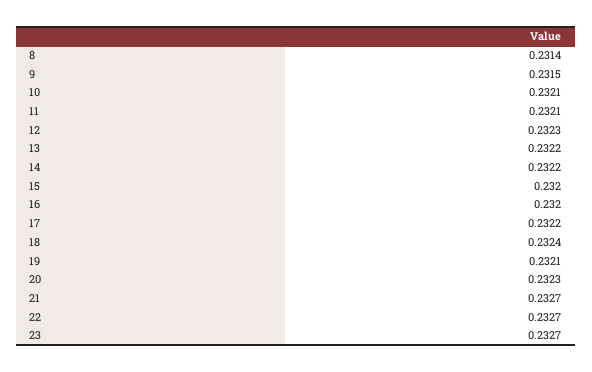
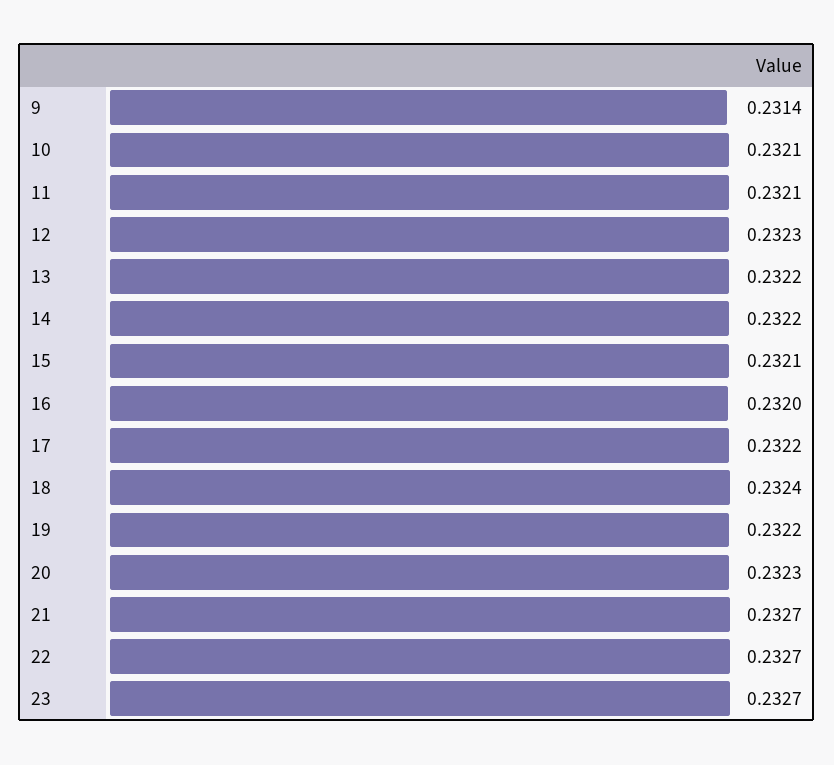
  {
-   "8": 0.2314,
-   "9": 0.2315,
+   "9": 0.2314,
    "10": 0.2321,
    "11": 0.2321,
    "12": 0.2323,
    "13": 0.2322,
    "14": 0.2322,
-   "15": 0.232,
+   "15": 0.2321,
    "16": 0.232,
    "17": 0.2322,
    "18": 0.2324,
-   "19": 0.2321,
+   "19": 0.2322,
    "20": 0.2323,
    "21": 0.2327,
    "22": 0.2327,
    "23": 0.2327
  }

